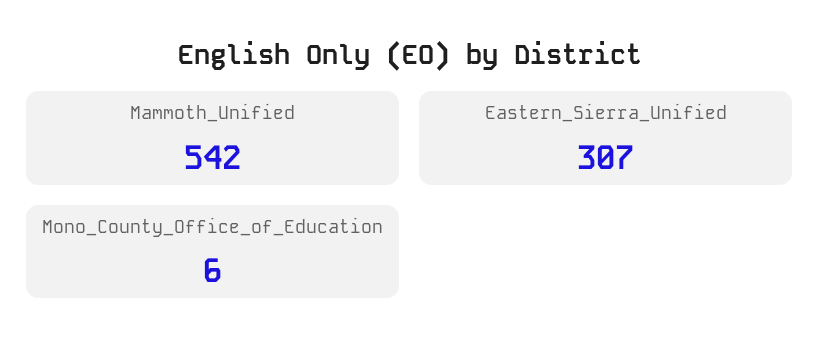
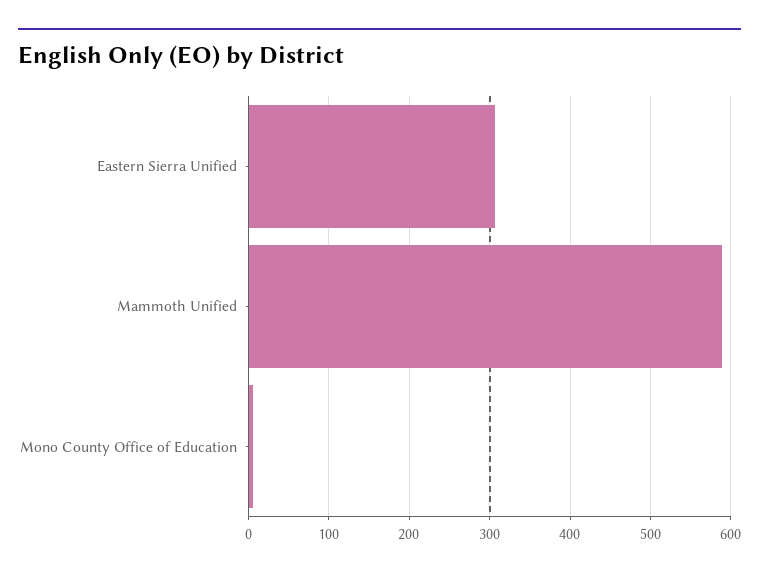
  {
-   "Mammoth_Unified": 542,
+   "Mammoth_Unified": 590,
    "Eastern_Sierra_Unified": 307,
    "Mono_County_Office_of_Education": 6
  }

